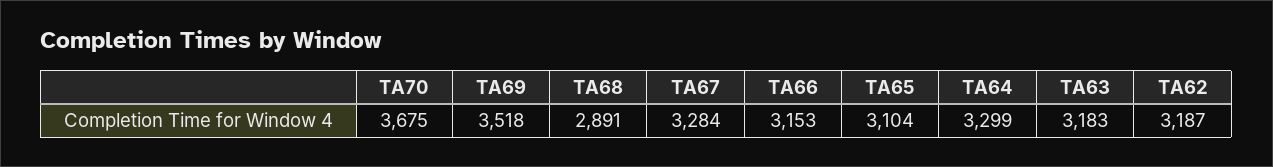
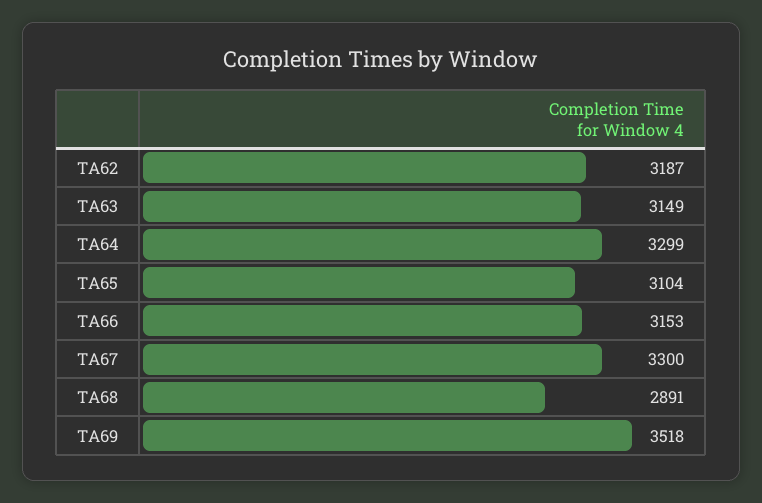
  {
-   "TA70": 3675,
    "TA69": 3518,
    "TA68": 2891,
-   "TA67": 3284,
+   "TA67": 3300,
    "TA66": 3153,
    "TA65": 3104,
    "TA64": 3299,
-   "TA63": 3183,
+   "TA63": 3149,
    "TA62": 3187
  }

